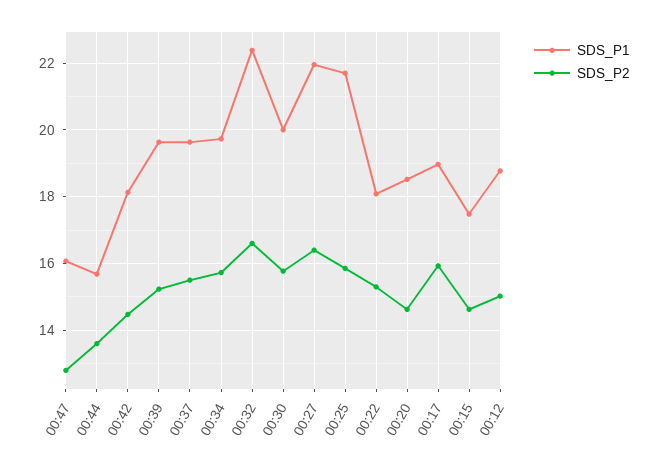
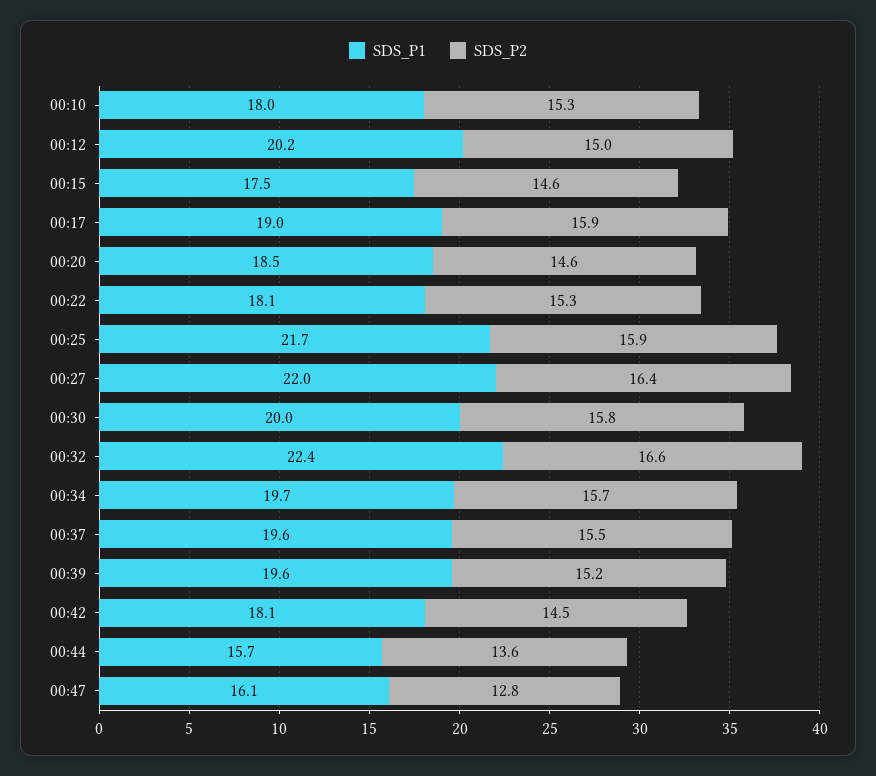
  {
    "SDS_P1": {
      "00:47": 16.1,
      "00:44": 15.7,
      "00:42": 18.1,
      "00:39": 19.6,
      "00:37": 19.6,
      "00:34": 19.7,
      "00:32": 22.4,
      "00:30": 20,
      "00:27": 22,
      "00:25": 21.7,
      "00:22": 18.1,
      "00:20": 18.5,
      "00:17": 19,
      "00:15": 17.5,
-     "00:12": 18.8
+     "00:12": 20.2,
+     "00:10": 18
    },
    "SDS_P2": {
      "00:47": 12.8,
      "00:44": 13.6,
      "00:42": 14.5,
      "00:39": 15.2,
      "00:37": 15.5,
      "00:34": 15.7,
      "00:32": 16.6,
      "00:30": 15.8,
      "00:27": 16.4,
      "00:25": 15.9,
      "00:22": 15.3,
      "00:20": 14.6,
      "00:17": 15.9,
      "00:15": 14.6,
-     "00:12": 15
+     "00:12": 15,
+     "00:10": 15.3
    }
  }

